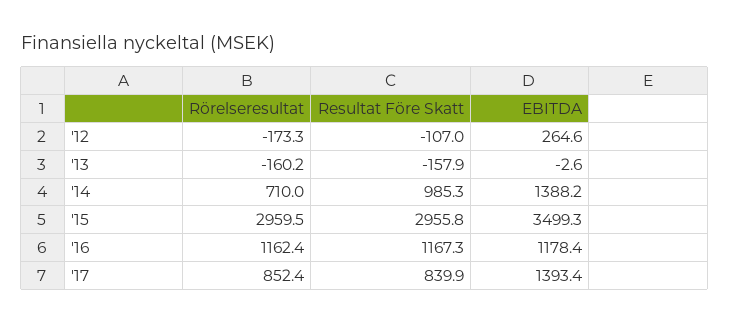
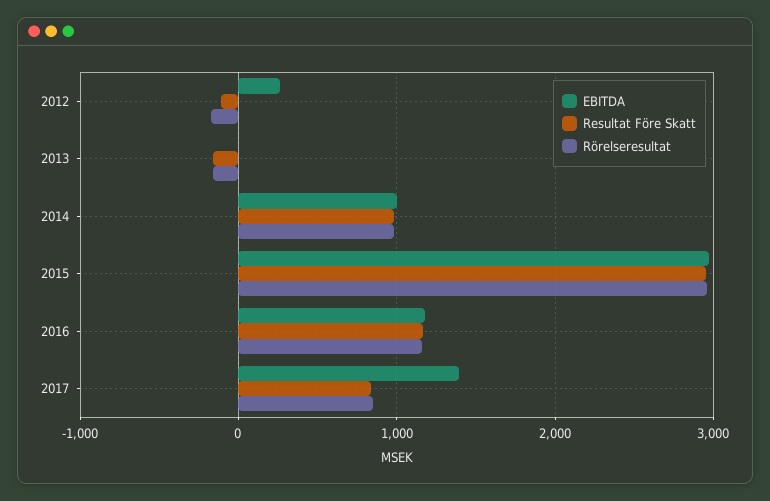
  {
    "Rörelseresultat": {
      "'12": -173.3,
      "'13": -160.2,
-     "'14": 710,
+     "'14": 1000,
      "'15": 2959.5,
      "'16": 1162.4,
      "'17": 852.4
    },
    "Resultat Före Skatt": {
      "'12": -107,
      "'13": -157.9,
      "'14": 985.3,
      "'15": 2955.8,
      "'16": 1167.3,
      "'17": 839.9
    },
    "EBITDA": {
      "'12": 264.6,
      "'13": -2.6,
-     "'14": 1388.2,
+     "'14": 1000,
-     "'15": 3499.3,
+     "'15": 3000,
      "'16": 1178.4,
      "'17": 1393.4
    }
  }

